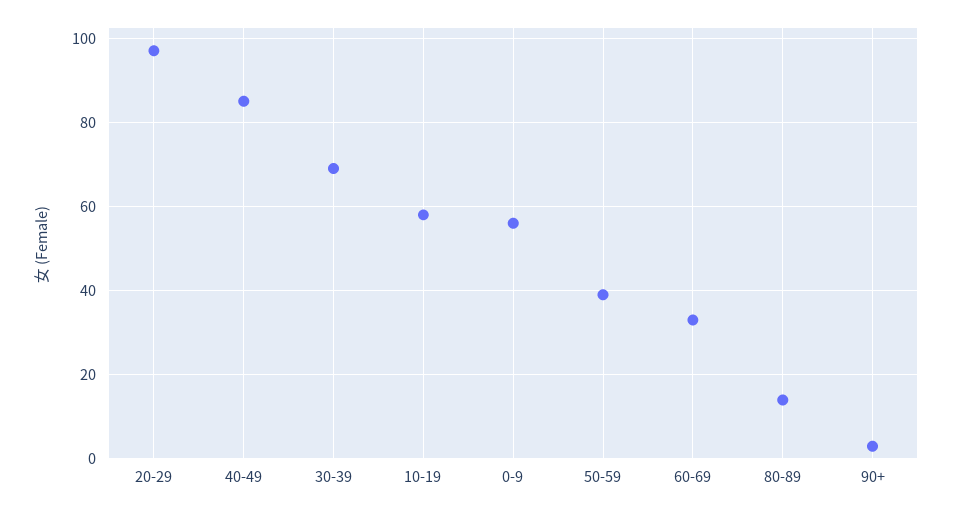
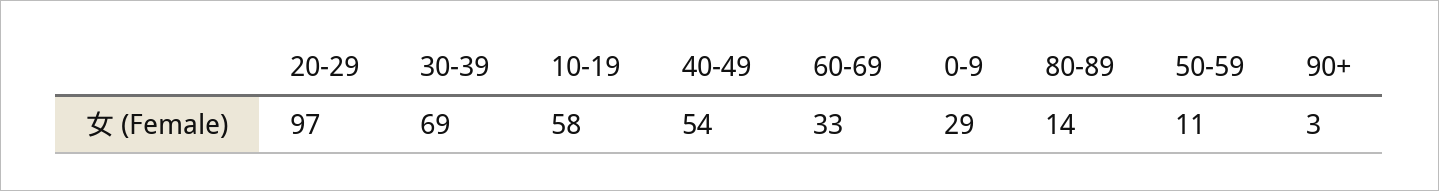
  {
    "20-29": 97,
-   "40-49": 85,
+   "40-49": 54,
    "30-39": 69,
    "10-19": 58,
-   "0-9": 55,
+   "0-9": 29,
-   "50-59": 40,
+   "50-59": 11,
    "60-69": 33,
    "80-89": 14,
    "90+": 3
  }

